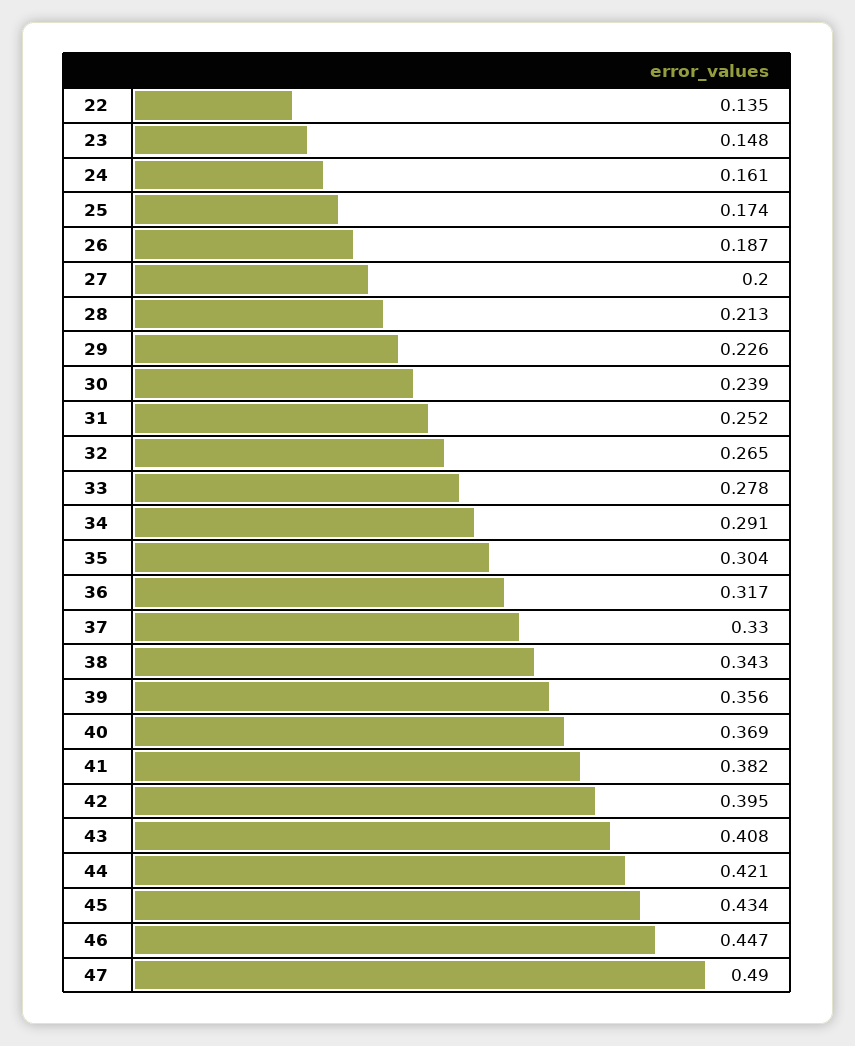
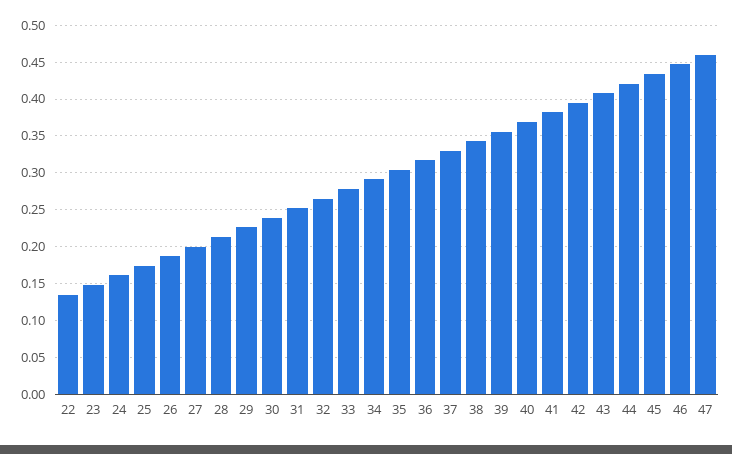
  {
    "22": 0.135,
    "23": 0.148,
    "24": 0.161,
    "25": 0.174,
    "26": 0.187,
    "27": 0.2,
    "28": 0.213,
    "29": 0.226,
    "30": 0.239,
    "31": 0.252,
    "32": 0.265,
    "33": 0.278,
    "34": 0.291,
    "35": 0.304,
    "36": 0.317,
    "37": 0.33,
    "38": 0.343,
    "39": 0.356,
    "40": 0.369,
    "41": 0.382,
    "42": 0.395,
    "43": 0.408,
    "44": 0.421,
    "45": 0.434,
    "46": 0.447,
-   "47": 0.49
+   "47": 0.46
  }

